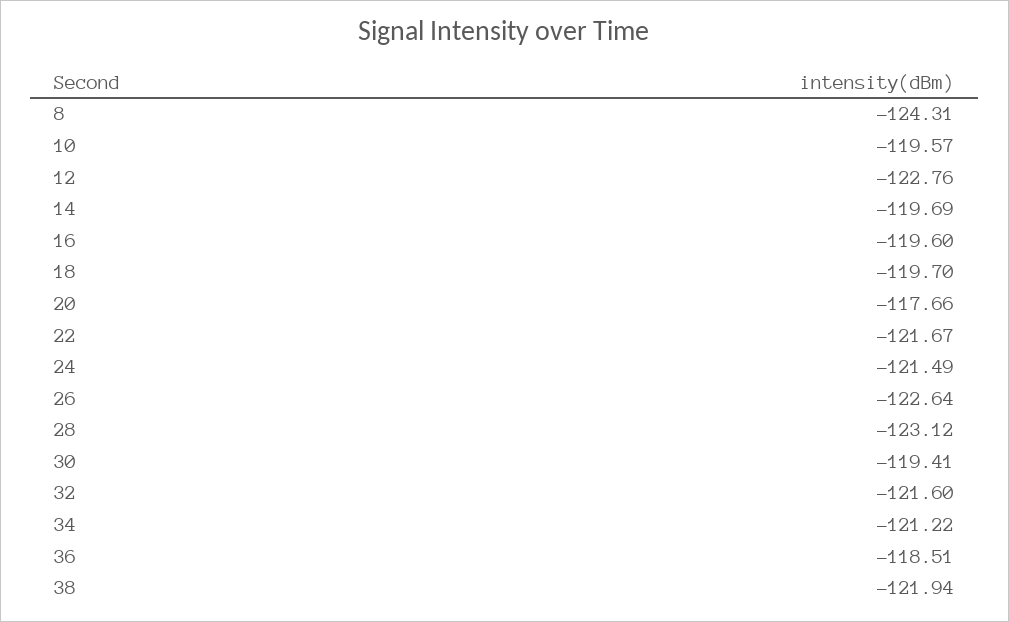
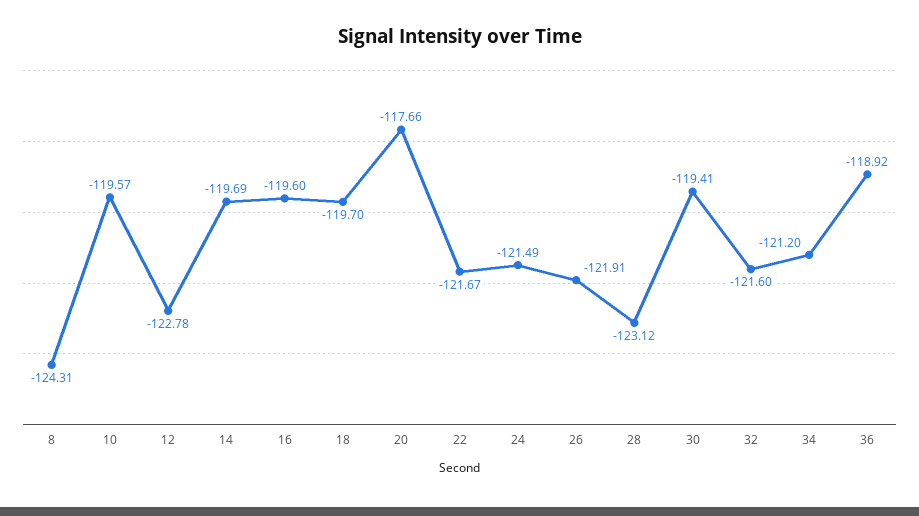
  {
    "8": -124.31,
    "10": -119.57,
-   "12": -122.76,
+   "12": -122.78,
    "14": -119.69,
    "16": -119.6,
    "18": -119.7,
    "20": -117.66,
    "22": -121.67,
    "24": -121.49,
-   "26": -122.64,
+   "26": -121.91,
    "28": -123.12,
    "30": -119.41,
    "32": -121.6,
-   "34": -121.22,
+   "34": -121.2,
-   "36": -118.51,
+   "36": -118.92
-   "38": -121.94
  }

